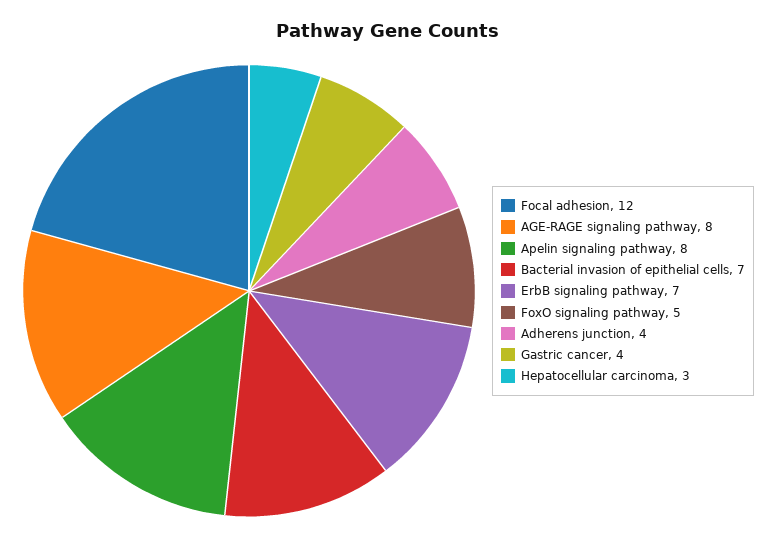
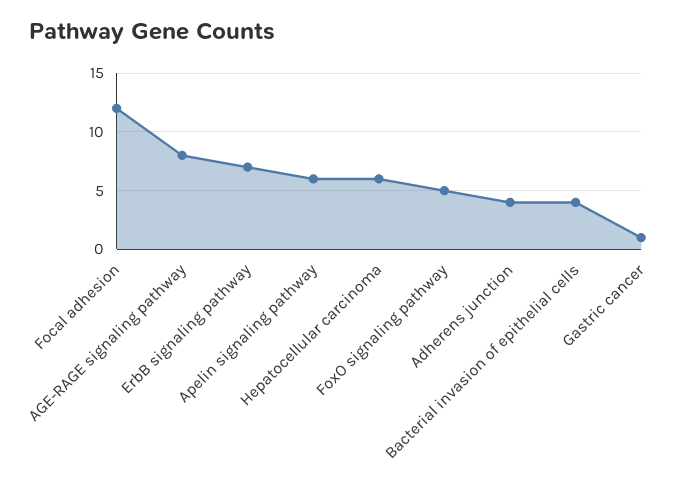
  {
    "Focal adhesion": 12,
    "AGE-RAGE signaling pathway": 8,
-   "Apelin signaling pathway": 8,
+   "Apelin signaling pathway": 6,
-   "Bacterial invasion of epithelial cells": 7,
+   "Bacterial invasion of epithelial cells": 4,
    "ErbB signaling pathway": 7,
    "FoxO signaling pathway": 5,
    "Adherens junction": 4,
-   "Gastric cancer": 4,
+   "Gastric cancer": 1,
-   "Hepatocellular carcinoma": 3
+   "Hepatocellular carcinoma": 6
  }

